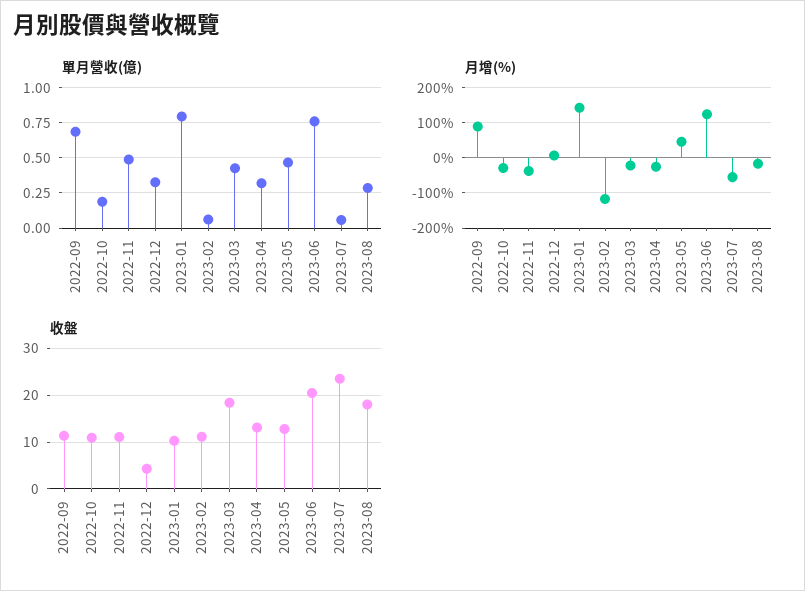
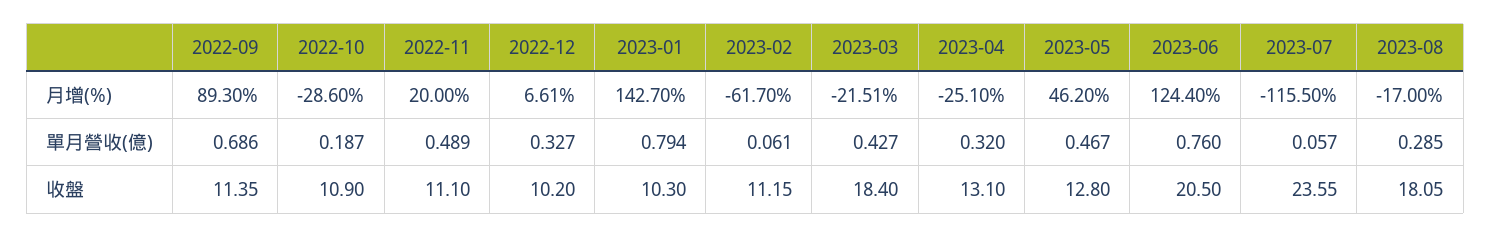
  {
    "單月營收(億)": {
      "2022-09": 0.686,
      "2022-10": 0.187,
      "2022-11": 0.489,
      "2022-12": 0.327,
      "2023-01": 0.794,
      "2023-02": 0.061,
      "2023-03": 0.427,
      "2023-04": 0.32,
      "2023-05": 0.467,
      "2023-06": 0.76,
      "2023-07": 0.057,
      "2023-08": 0.285
    },
    "月增(%)": {
      "2022-09": 89.3,
      "2022-10": -28.6,
-     "2022-11": -40,
+     "2022-11": 20,
      "2022-12": 6.61,
      "2023-01": 142.7,
-     "2023-02": -120,
+     "2023-02": -61.7,
      "2023-03": -21.51,
      "2023-04": -25.1,
      "2023-05": 46.2,
      "2023-06": 124.4,
-     "2023-07": -60,
+     "2023-07": -115.5,
      "2023-08": -17
    },
    "收盤": {
      "2022-09": 11.35,
      "2022-10": 10.9,
      "2022-11": 11.1,
-     "2022-12": 4,
+     "2022-12": 10.2,
      "2023-01": 10.3,
      "2023-02": 11.15,
      "2023-03": 18.4,
      "2023-04": 13.1,
      "2023-05": 12.8,
      "2023-06": 20.5,
      "2023-07": 23.55,
      "2023-08": 18.05
    }
  }

